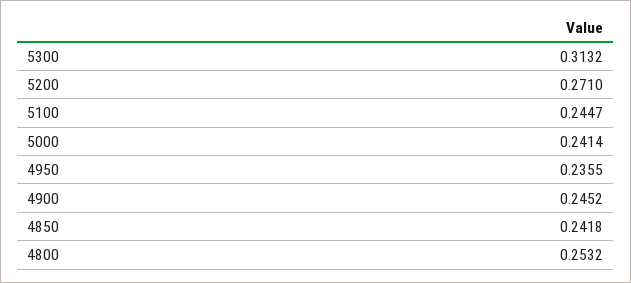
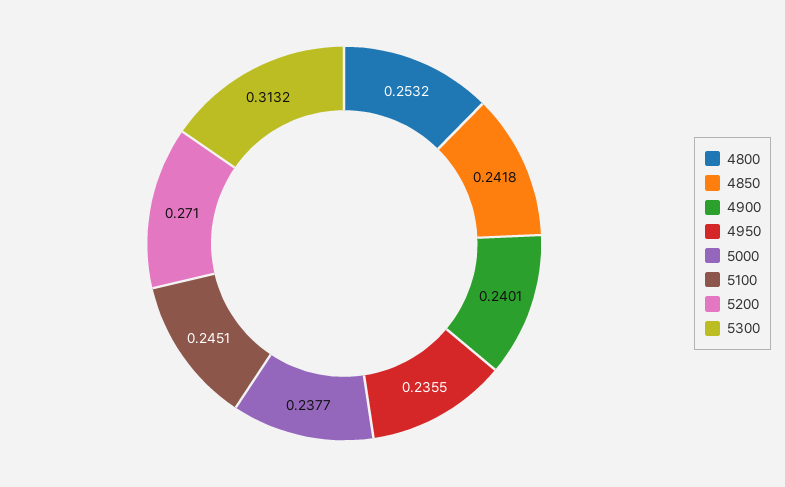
  {
    "5300": 0.3132,
    "5200": 0.271,
-   "5100": 0.2447,
+   "5100": 0.2451,
-   "5000": 0.2414,
+   "5000": 0.2377,
    "4950": 0.2355,
-   "4900": 0.2452,
+   "4900": 0.2401,
    "4850": 0.2418,
    "4800": 0.2532
  }

